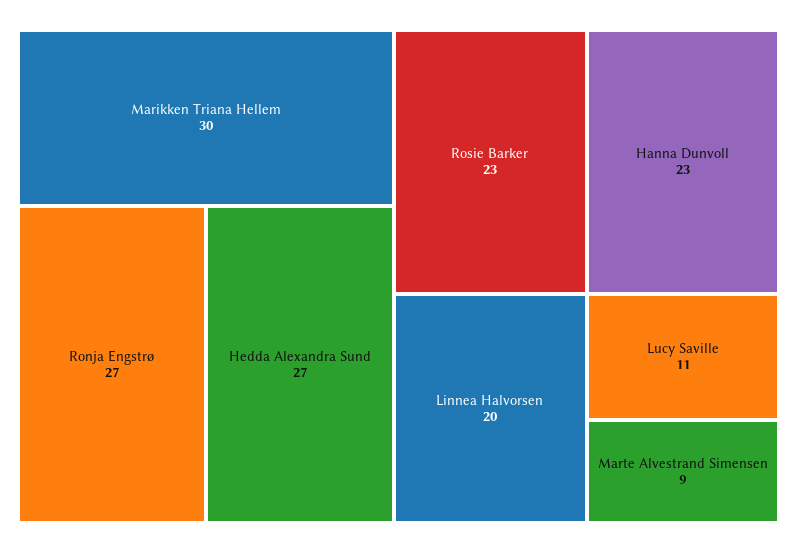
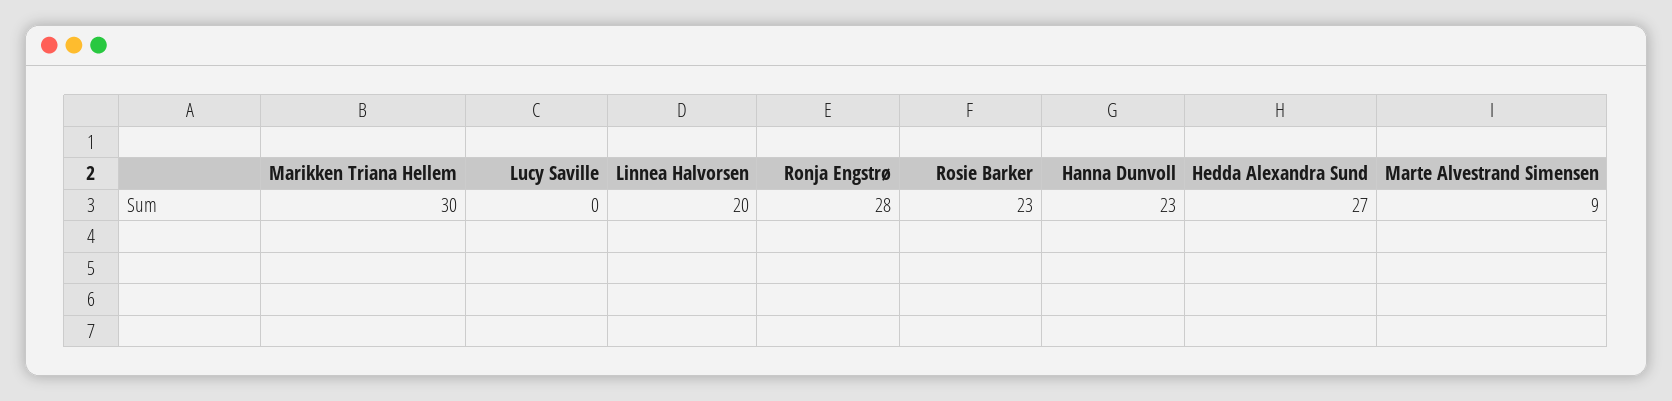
  {
    "Marikken Triana Hellem": 30,
-   "Ronja Engstrø": 27,
+   "Ronja Engstrø": 28,
    "Hedda Alexandra Sund": 27,
    "Rosie Barker": 23,
    "Hanna Dunvoll": 23,
    "Linnea Halvorsen": 20,
-   "Lucy Saville": 11,
+   "Lucy Saville": 0,
    "Marte Alvestrand Simensen": 9
  }

